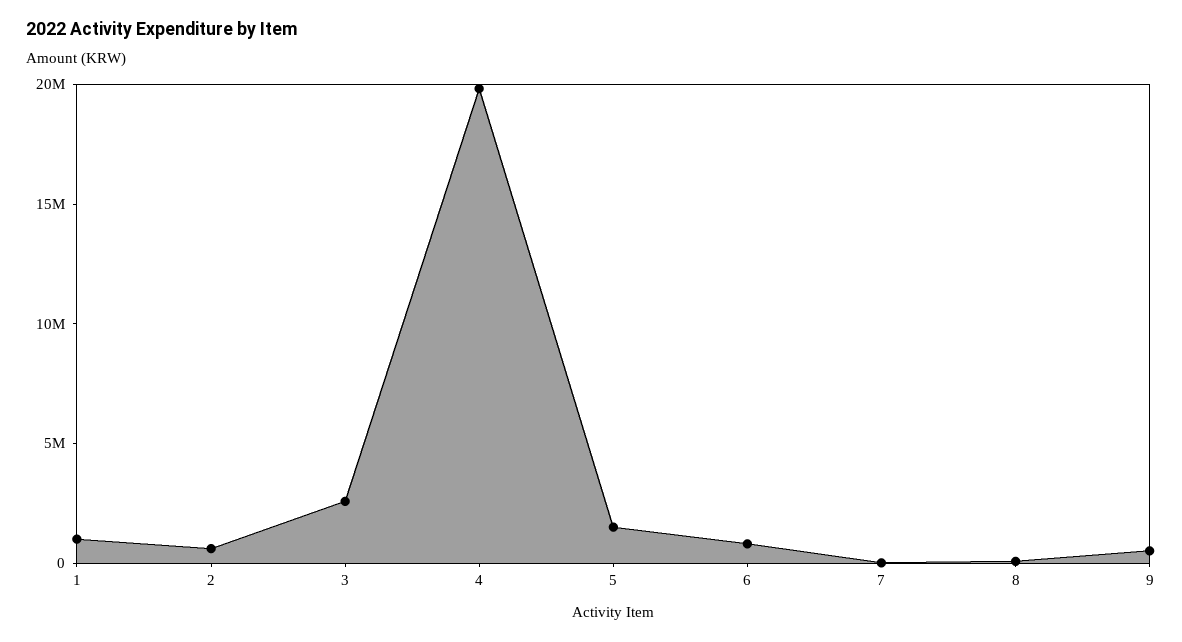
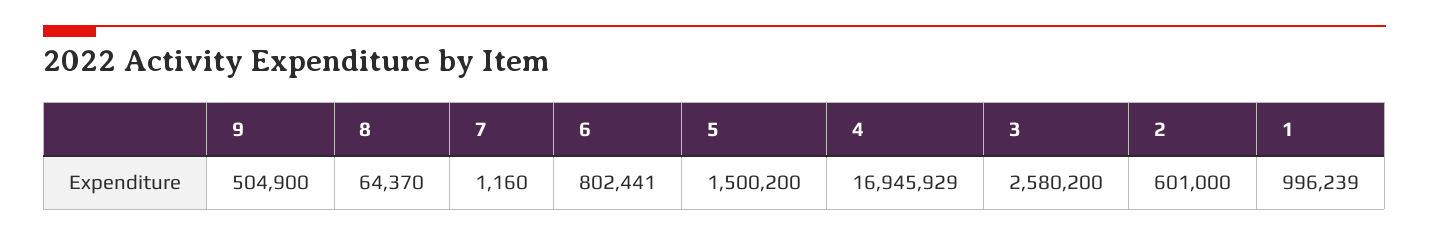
  {
    "1": 996239,
    "2": 601000,
    "3": 2580200,
-   "4": 20000000,
+   "4": 16945929,
    "5": 1500200,
    "6": 802441,
    "7": 1160,
    "8": 64370,
    "9": 504900
  }

